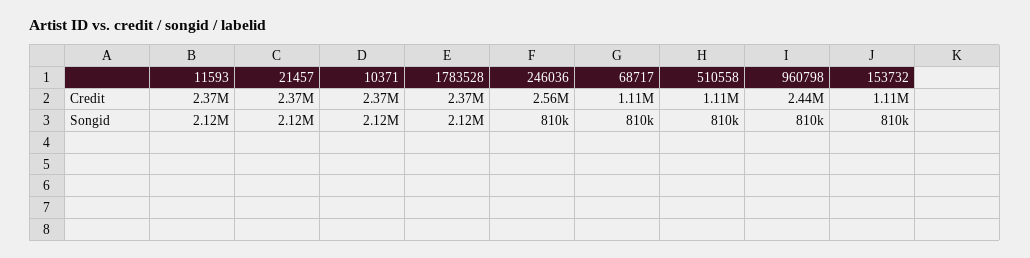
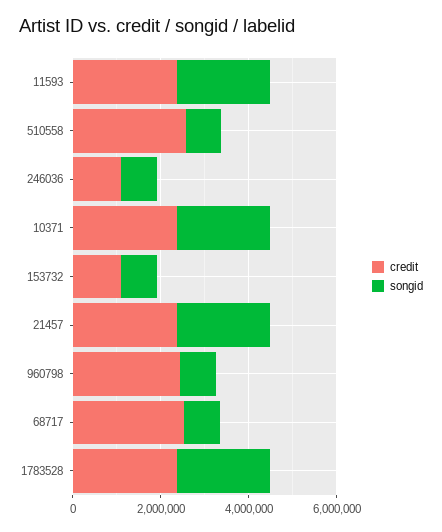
  {
    "Credit": {
      "11593": 2370000,
      "21457": 2370000,
      "10371": 2370000,
      "1783528": 2370000,
-     "246036": 2560000,
+     "246036": 1000000,
-     "68717": 1110000,
+     "68717": 2500000,
-     "510558": 1110000,
+     "510558": 2500000,
      "960798": 2440000,
      "153732": 1110000
    },
    "Songid": {
      "11593": 2120000,
      "21457": 2120000,
      "10371": 2120000,
      "1783528": 2120000,
      "246036": 810000,
      "68717": 810000,
      "510558": 810000,
      "960798": 810000,
      "153732": 810000
    }
  }

